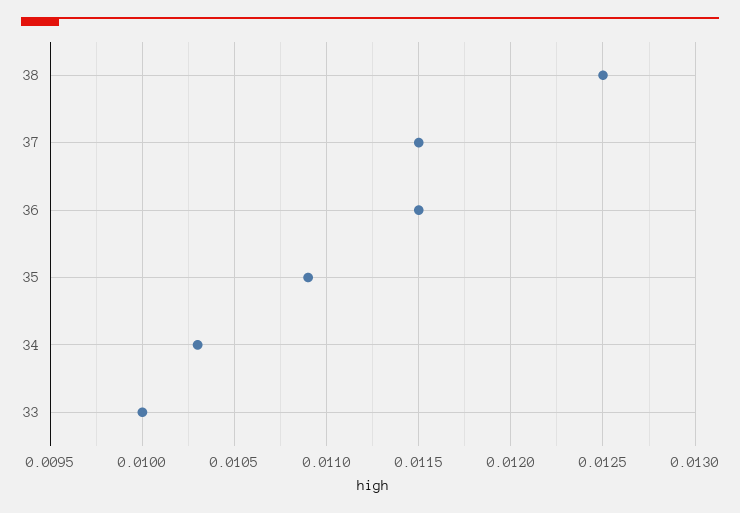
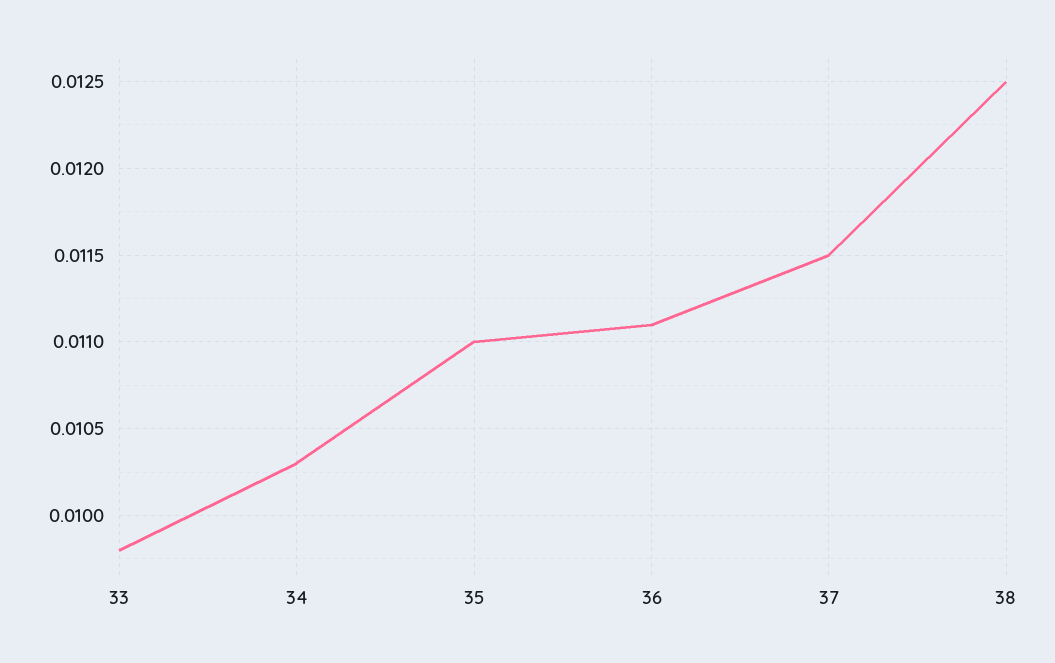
  {
    "38": 0.0125,
    "37": 0.0115,
-   "36": 0.0115,
+   "36": 0.0111,
-   "35": 0.0109,
+   "35": 0.011,
    "34": 0.0103,
-   "33": 0.01
+   "33": 0.0098
  }

